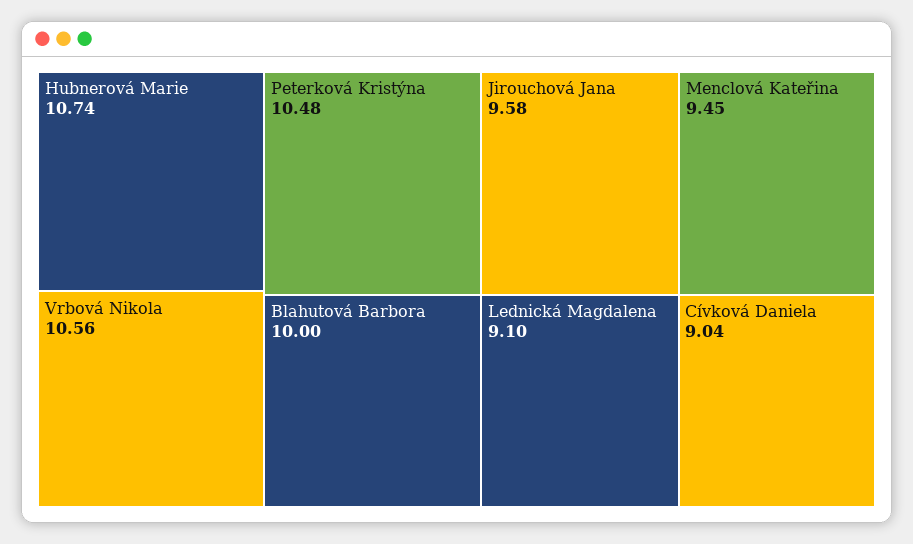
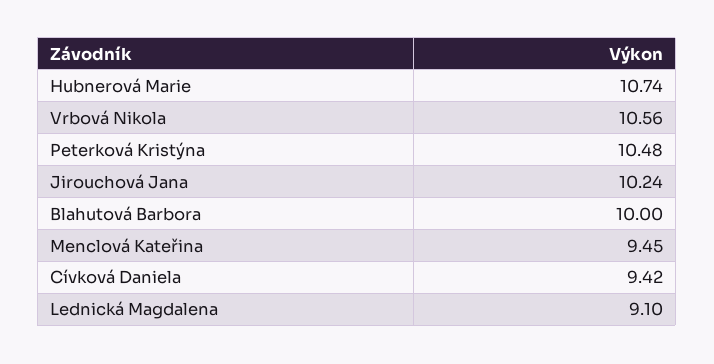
  {
    "Hubnerová Marie": 10.74,
    "Vrbová Nikola": 10.56,
    "Peterková Kristýna": 10.48,
    "Blahutová Barbora": 10,
-   "Jirouchová Jana": 9.58,
+   "Jirouchová Jana": 10.24,
    "Menclová Kateřina": 9.45,
    "Lednická Magdalena": 9.1,
-   "Cívková Daniela": 9.04
+   "Cívková Daniela": 9.42
  }

